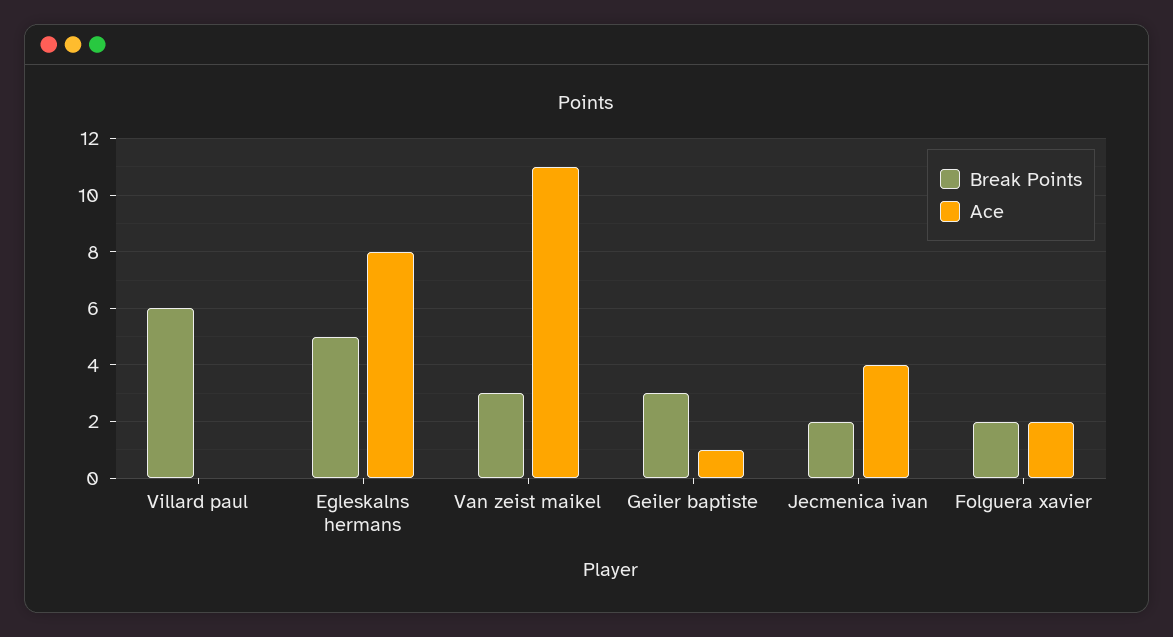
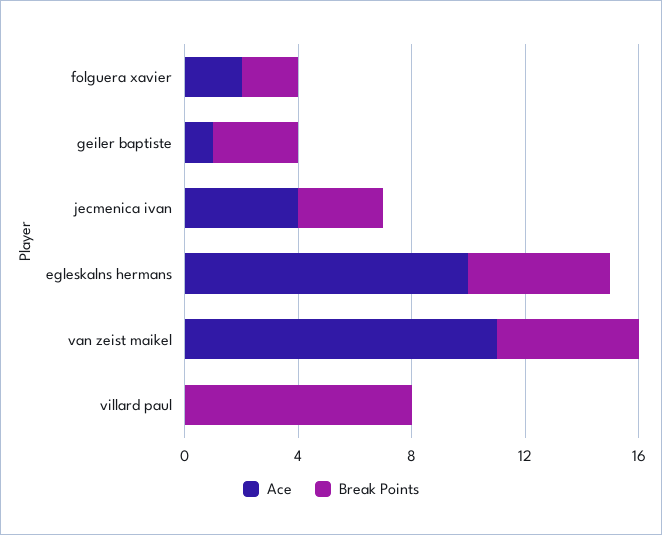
  {
    "Break Points": {
-     "Villard paul": 6,
+     "Villard paul": 8,
      "Egleskalns hermans": 5,
-     "Van zeist maikel": 3,
+     "Van zeist maikel": 5,
      "Geiler baptiste": 3,
-     "Jecmenica ivan": 2,
+     "Jecmenica ivan": 3,
      "Folguera xavier": 2
    },
    "Ace": {
      "Villard paul": 0,
-     "Egleskalns hermans": 8,
+     "Egleskalns hermans": 10,
      "Van zeist maikel": 11,
      "Geiler baptiste": 1,
      "Jecmenica ivan": 4,
      "Folguera xavier": 2
    }
  }

